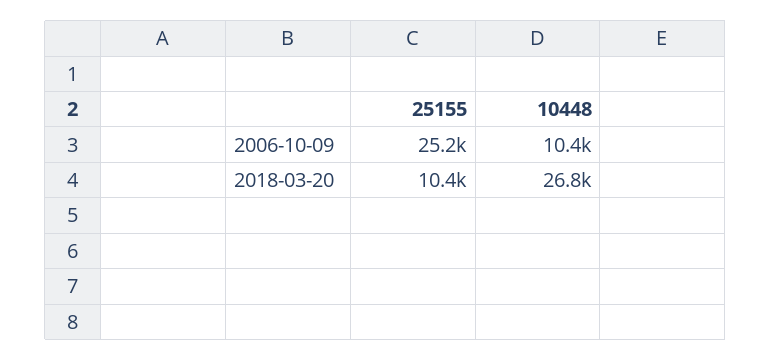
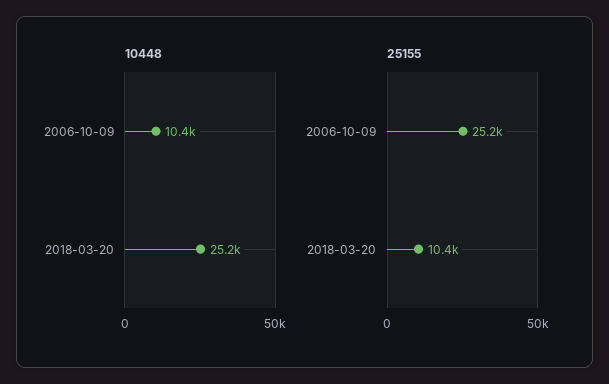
  {
    "25155": {
      "2006-10-09": 25200,
      "2018-03-20": 10400
    },
    "10448": {
      "2006-10-09": 10400,
-     "2018-03-20": 26800
+     "2018-03-20": 25200
    }
  }

